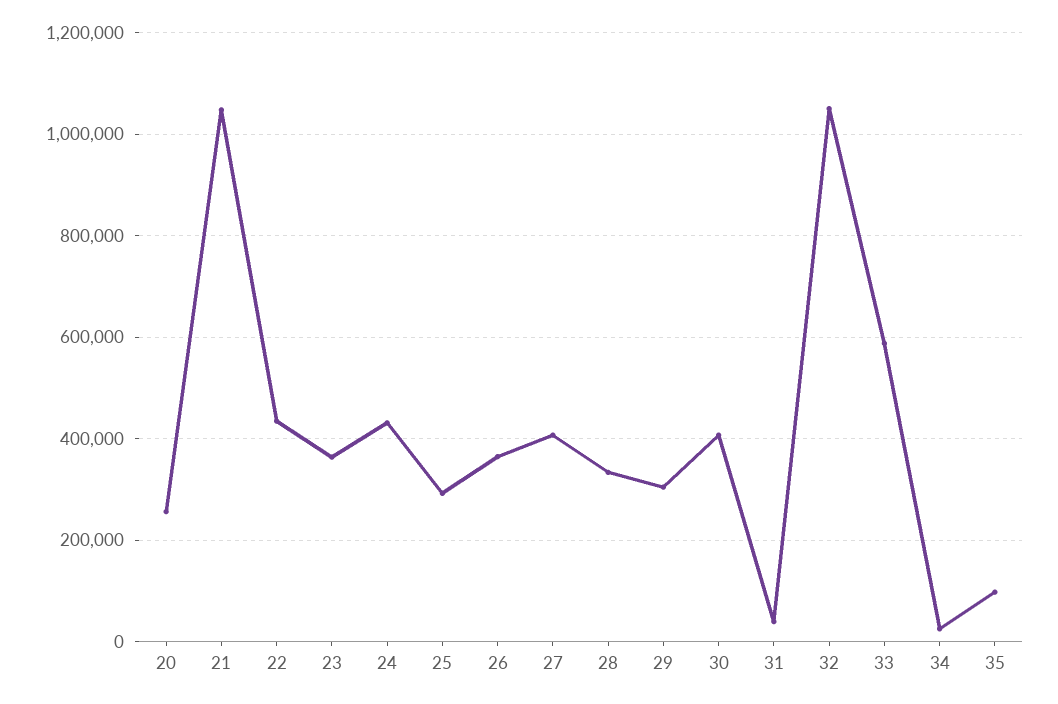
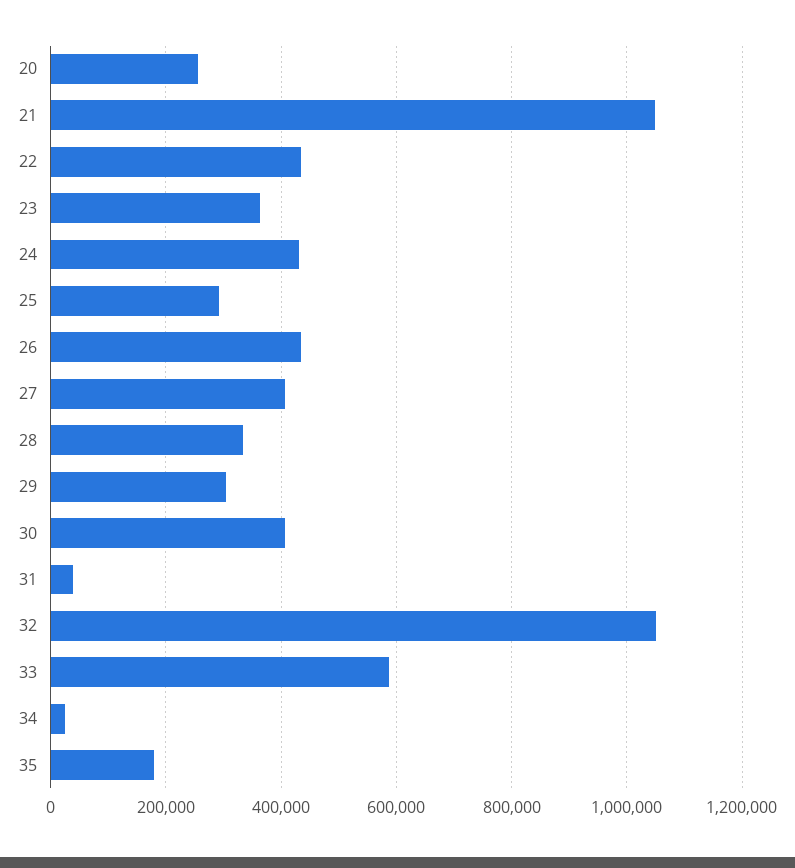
  {
    "20": 260000,
    "21": 1040000,
    "22": 440000,
    "23": 360000,
    "24": 440000,
    "25": 300000,
-   "26": 360000,
+   "26": 440000,
    "27": 400000,
    "28": 340000,
    "29": 300000,
    "30": 400000,
    "31": 40000,
    "32": 1060000,
    "33": 580000,
    "34": 20000,
-   "35": 100000
+   "35": 180000
  }

